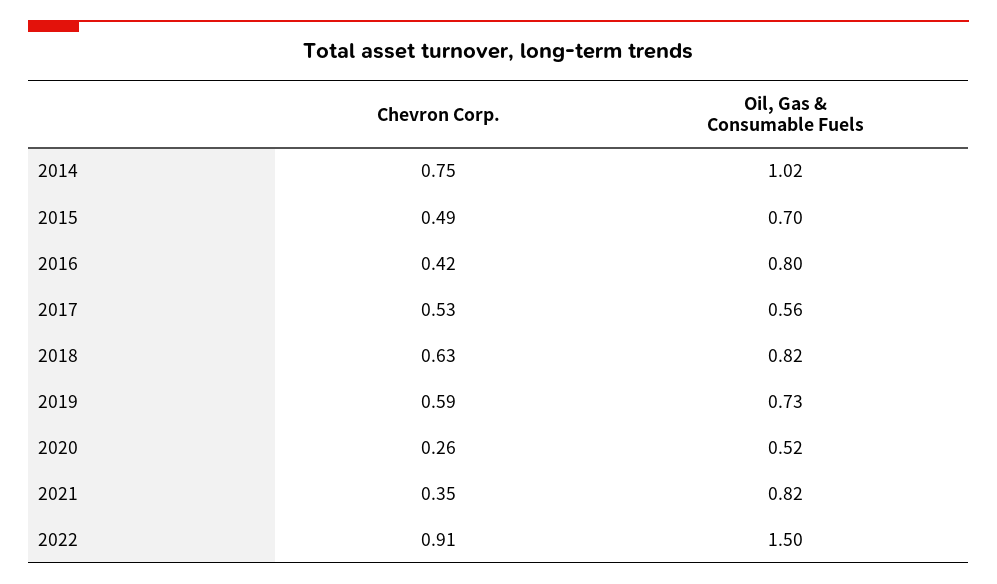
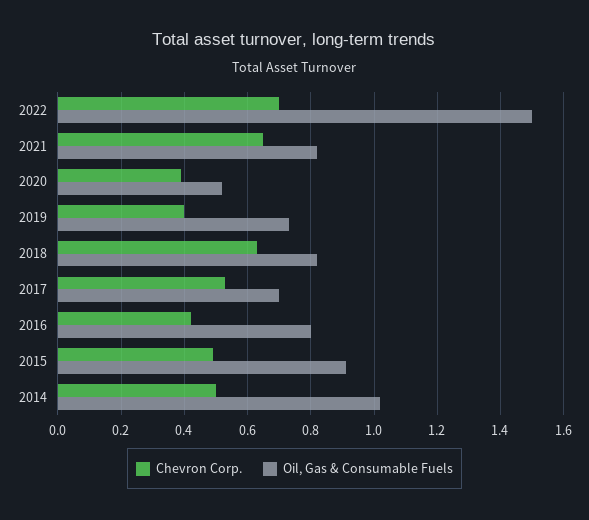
  {
    "Chevron Corp.": {
-     "2014": 0.75,
+     "2014": 0.5,
      "2015": 0.49,
      "2016": 0.42,
      "2017": 0.53,
      "2018": 0.63,
-     "2019": 0.59,
+     "2019": 0.4,
-     "2020": 0.26,
+     "2020": 0.4,
-     "2021": 0.35,
+     "2021": 0.65,
-     "2022": 0.91
+     "2022": 0.7
    },
    "Oil, Gas & Consumable Fuels": {
      "2014": 1.02,
-     "2015": 0.7,
+     "2015": 0.9,
      "2016": 0.8,
-     "2017": 0.56,
+     "2017": 0.7,
      "2018": 0.82,
      "2019": 0.73,
      "2020": 0.52,
      "2021": 0.82,
      "2022": 1.5
    }
  }

